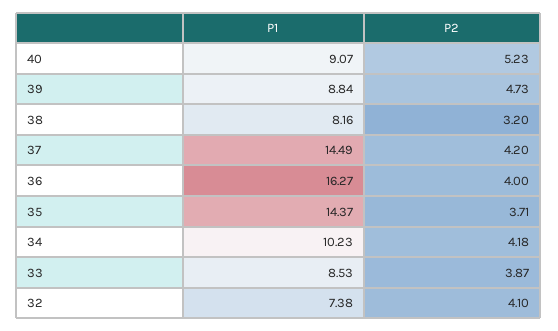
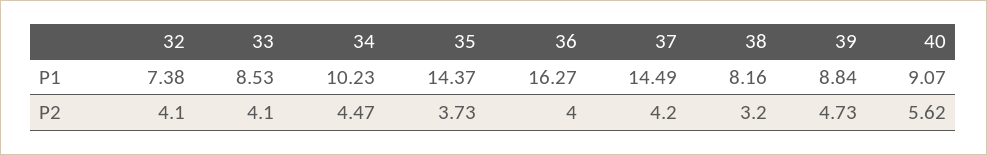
  {
    "P1": {
      "40": 9.07,
      "39": 8.84,
      "38": 8.16,
      "37": 14.49,
      "36": 16.27,
      "35": 14.37,
      "34": 10.23,
      "33": 8.53,
      "32": 7.38
    },
    "P2": {
-     "40": 5.23,
+     "40": 5.62,
      "39": 4.73,
      "38": 3.2,
      "37": 4.2,
      "36": 4,
-     "35": 3.71,
+     "35": 3.73,
-     "34": 4.18,
+     "34": 4.47,
-     "33": 3.87,
+     "33": 4.1,
      "32": 4.1
    }
  }

